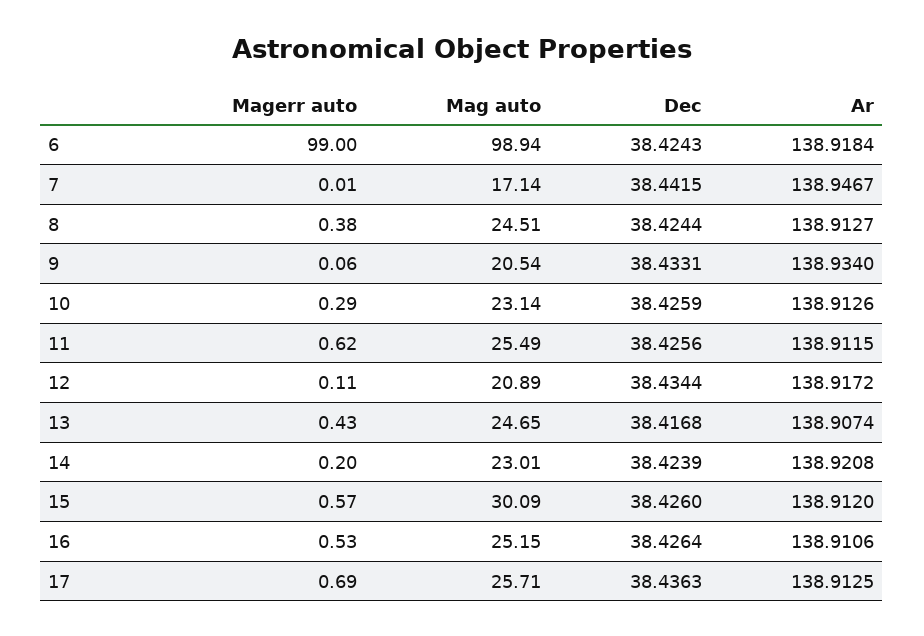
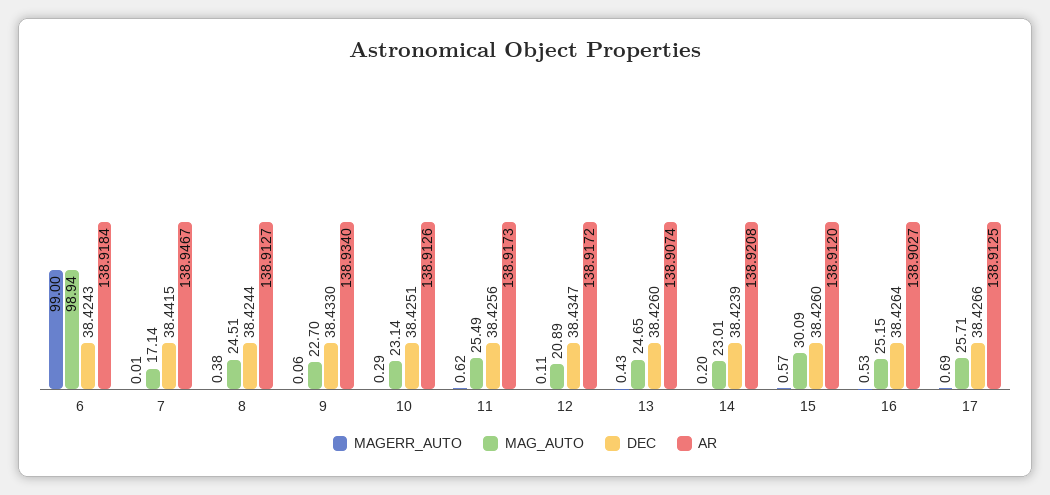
  {
    "Magerr auto": {
      "6": 99,
      "7": 0.01,
      "8": 0.38,
      "9": 0.06,
      "10": 0.29,
      "11": 0.62,
      "12": 0.11,
      "13": 0.43,
      "14": 0.2,
      "15": 0.57,
      "16": 0.53,
      "17": 0.69
    },
    "Mag auto": {
      "6": 98.94,
      "7": 17.14,
      "8": 24.51,
-     "9": 20.54,
+     "9": 22.7,
      "10": 23.14,
      "11": 25.49,
      "12": 20.89,
      "13": 24.65,
      "14": 23.01,
      "15": 30.09,
      "16": 25.15,
      "17": 25.71
    },
    "Dec": {
      "6": 38.4243,
      "7": 38.4415,
      "8": 38.4244,
-     "9": 38.4331,
+     "9": 38.433,
-     "10": 38.4259,
+     "10": 38.4251,
      "11": 38.4256,
-     "12": 38.4344,
+     "12": 38.4347,
-     "13": 38.4168,
+     "13": 38.426,
      "14": 38.4239,
      "15": 38.426,
      "16": 38.4264,
-     "17": 38.4363
+     "17": 38.4266
    },
    "Ar": {
      "6": 138.9184,
      "7": 138.9467,
      "8": 138.9127,
      "9": 138.934,
      "10": 138.9126,
-     "11": 138.9115,
+     "11": 138.9173,
      "12": 138.9172,
      "13": 138.9074,
      "14": 138.9208,
      "15": 138.912,
-     "16": 138.9106,
+     "16": 138.9027,
      "17": 138.9125
    }
  }

